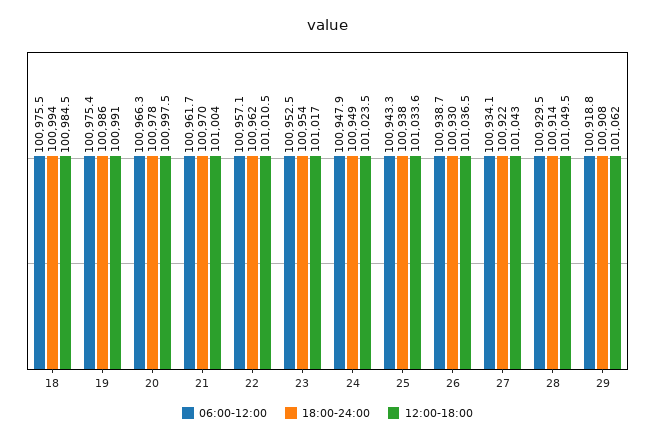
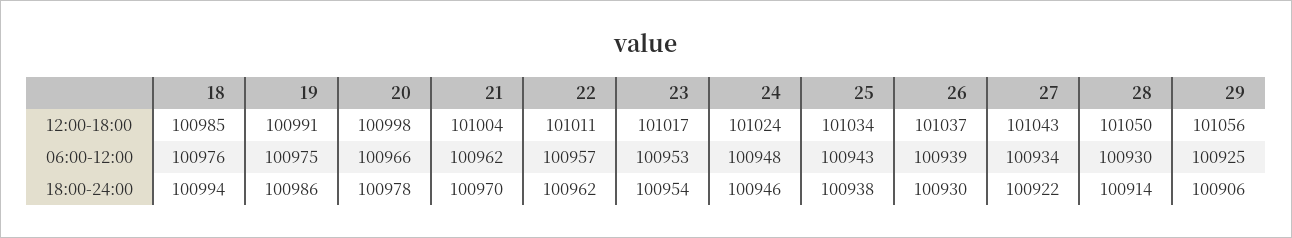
  {
    "06:00-12:00": {
      "18": 100975.5,
      "19": 100975.4,
      "20": 100966.3,
      "21": 100961.7,
      "22": 100957.1,
      "23": 100952.5,
      "24": 100947.9,
      "25": 100943.3,
      "26": 100938.7,
      "27": 100934.1,
      "28": 100929.5,
-     "29": 100918.8
+     "29": 100925
    },
    "18:00-24:00": {
      "18": 100994,
      "19": 100986,
      "20": 100978,
      "21": 100970,
      "22": 100962,
      "23": 100954,
-     "24": 100949,
+     "24": 100946,
      "25": 100938,
      "26": 100930,
      "27": 100922,
      "28": 100914,
-     "29": 100908
+     "29": 100906
    },
    "12:00-18:00": {
      "18": 100984.5,
      "19": 100991,
      "20": 100997.5,
      "21": 101004,
      "22": 101010.5,
      "23": 101017,
      "24": 101023.5,
      "25": 101033.6,
      "26": 101036.5,
      "27": 101043,
      "28": 101049.5,
-     "29": 101062
+     "29": 101056
    }
  }

